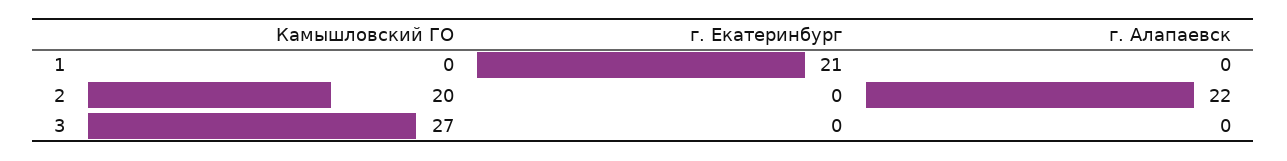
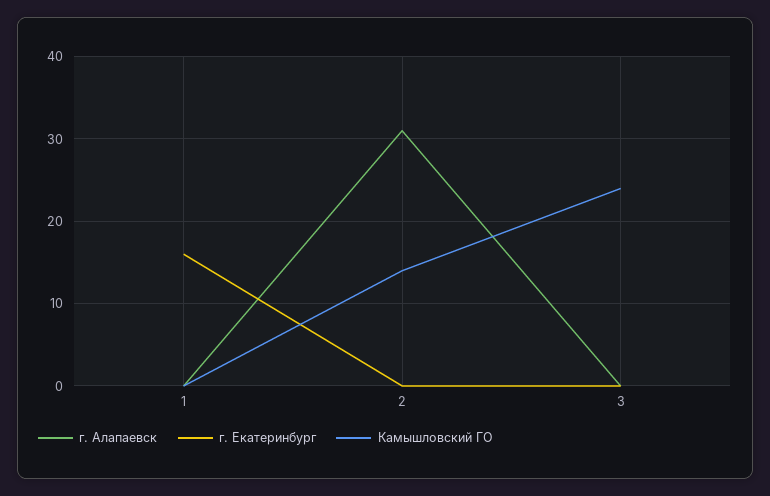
  {
    "Камышловский ГО": {
      "1": 0,
-     "2": 20,
+     "2": 14,
-     "3": 27
+     "3": 24
    },
    "г. Екатеринбург": {
-     "1": 21,
+     "1": 16,
      "2": 0,
      "3": 0
    },
    "г. Алапаевск": {
      "1": 0,
-     "2": 22,
+     "2": 31,
      "3": 0
    }
  }

